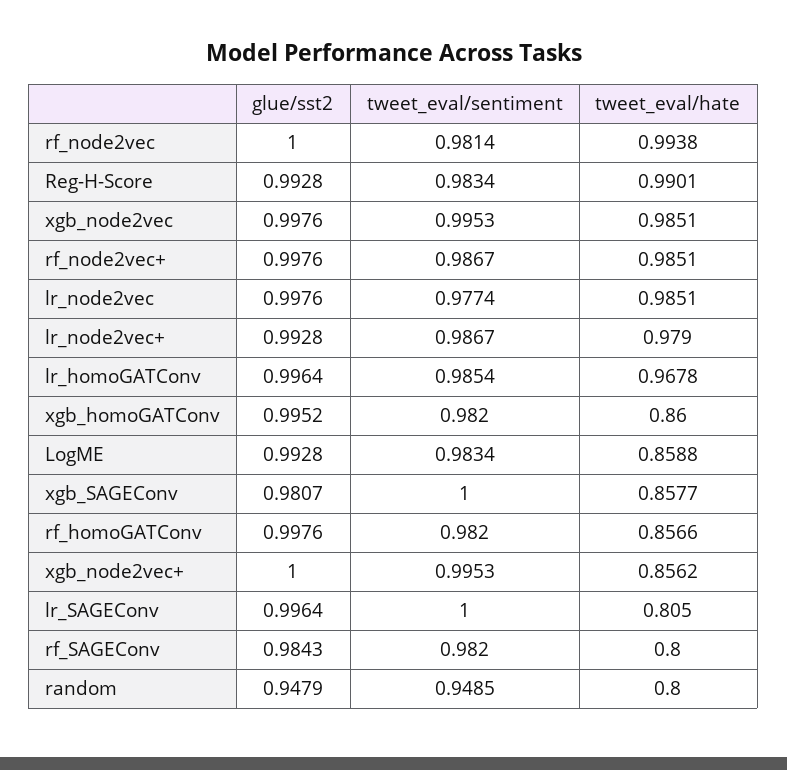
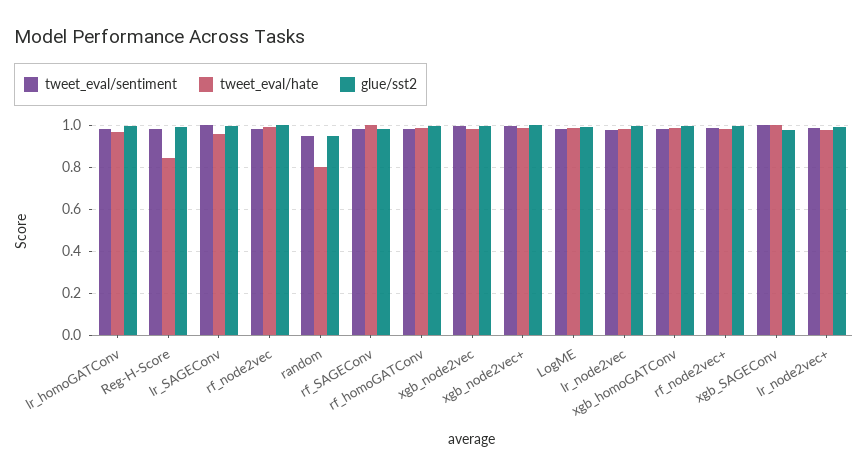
  {
    "glue/sst2": {
      "rf_node2vec": 1,
      "Reg-H-Score": 0.9928,
      "xgb_node2vec": 0.9976,
      "rf_node2vec+": 0.9976,
      "lr_node2vec": 0.9976,
      "lr_node2vec+": 0.9928,
      "lr_homoGATConv": 0.9964,
      "xgb_homoGATConv": 0.9952,
      "LogME": 0.9928,
      "xgb_SAGEConv": 0.9807,
      "rf_homoGATConv": 0.9976,
      "xgb_node2vec+": 1,
      "lr_SAGEConv": 0.9964,
      "rf_SAGEConv": 0.9843,
      "random": 0.9479
    },
    "tweet_eval/sentiment": {
      "rf_node2vec": 0.9814,
      "Reg-H-Score": 0.9834,
      "xgb_node2vec": 0.9953,
      "rf_node2vec+": 0.9867,
      "lr_node2vec": 0.9774,
      "lr_node2vec+": 0.9867,
      "lr_homoGATConv": 0.9854,
      "xgb_homoGATConv": 0.982,
      "LogME": 0.9834,
      "xgb_SAGEConv": 1,
      "rf_homoGATConv": 0.982,
      "xgb_node2vec+": 0.9953,
      "lr_SAGEConv": 1,
      "rf_SAGEConv": 0.982,
      "random": 0.9485
    },
    "tweet_eval/hate": {
      "rf_node2vec": 0.9938,
-     "Reg-H-Score": 0.9901,
+     "Reg-H-Score": 0.85,
      "xgb_node2vec": 0.9851,
      "rf_node2vec+": 0.9851,
      "lr_node2vec": 0.9851,
      "lr_node2vec+": 0.979,
      "lr_homoGATConv": 0.9678,
-     "xgb_homoGATConv": 0.86,
+     "xgb_homoGATConv": 1,
-     "LogME": 0.8588,
+     "LogME": 1,
-     "xgb_SAGEConv": 0.8577,
+     "xgb_SAGEConv": 1,
-     "rf_homoGATConv": 0.8566,
+     "rf_homoGATConv": 1,
-     "xgb_node2vec+": 0.8562,
+     "xgb_node2vec+": 1,
-     "lr_SAGEConv": 0.805,
+     "lr_SAGEConv": 0.95,
-     "rf_SAGEConv": 0.8,
+     "rf_SAGEConv": 1,
      "random": 0.8
    }
  }

